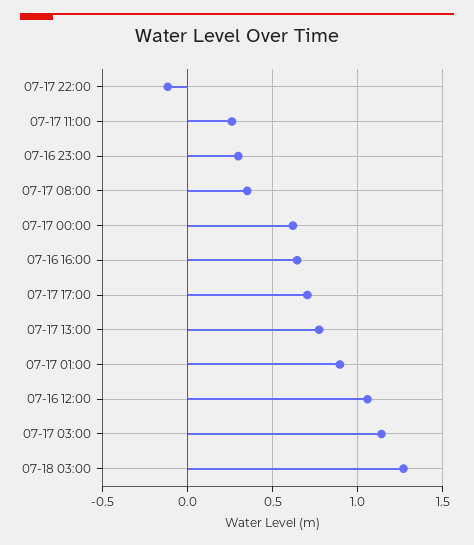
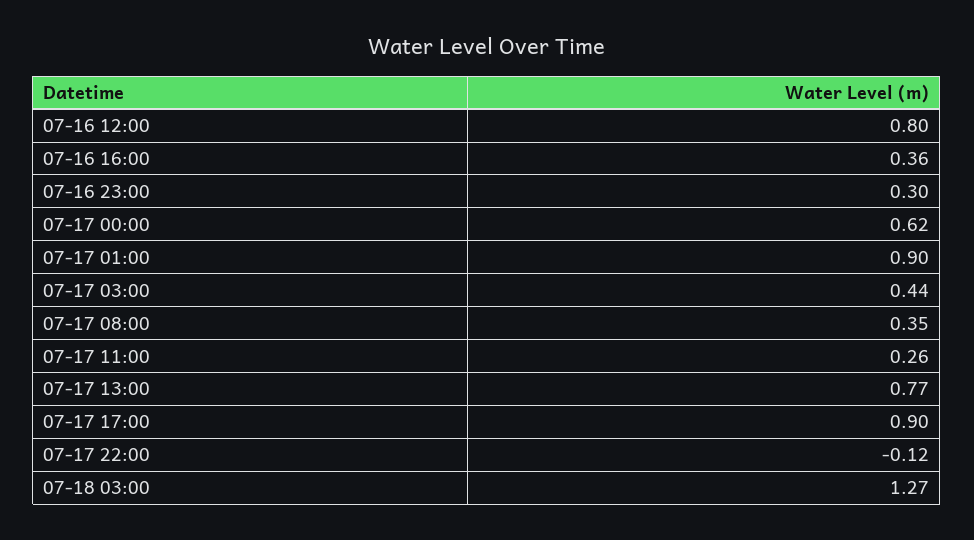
  {
    "07-17 22:00": -0.12,
    "07-17 11:00": 0.26,
    "07-16 23:00": 0.3,
    "07-17 08:00": 0.35,
    "07-17 00:00": 0.62,
-   "07-16 16:00": 0.65,
+   "07-16 16:00": 0.36,
-   "07-17 17:00": 0.7,
+   "07-17 17:00": 0.9,
    "07-17 13:00": 0.77,
    "07-17 01:00": 0.9,
-   "07-16 12:00": 1.05,
+   "07-16 12:00": 0.8,
-   "07-17 03:00": 1.15,
+   "07-17 03:00": 0.44,
    "07-18 03:00": 1.27
  }

